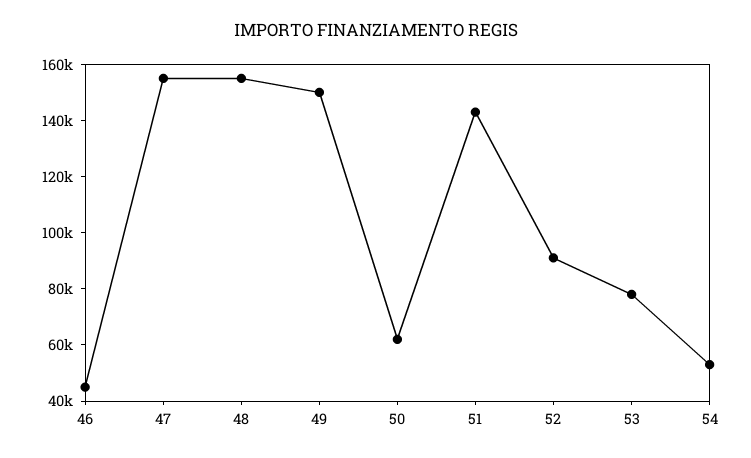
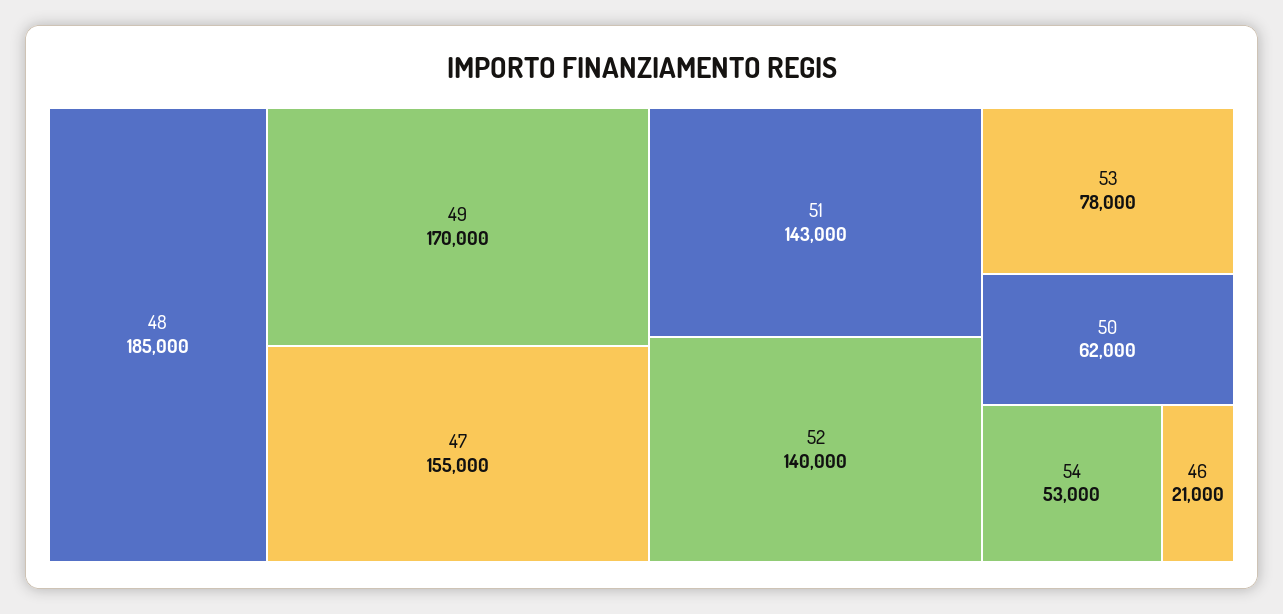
  {
-   "46": 45000,
+   "46": 21000,
    "47": 155000,
-   "48": 155000,
+   "48": 185000,
-   "49": 150000,
+   "49": 170000,
    "50": 62000,
    "51": 143000,
-   "52": 90000,
+   "52": 140000,
    "53": 78000,
    "54": 53000
  }

